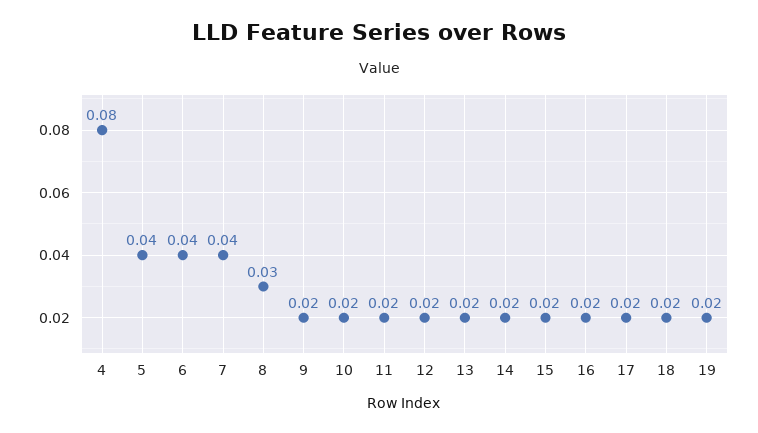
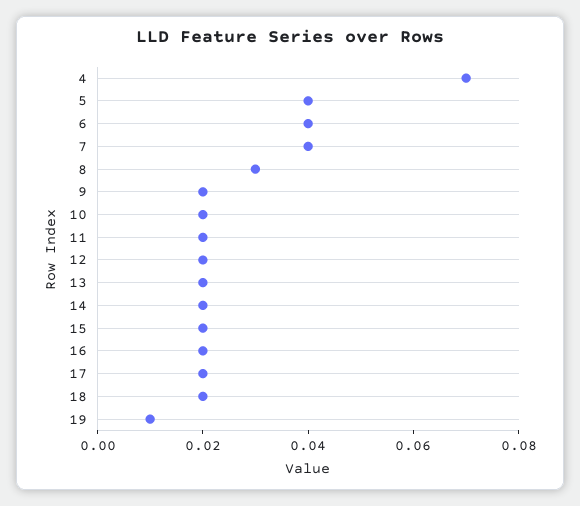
  {
-   "4": 0.08,
+   "4": 0.07,
    "5": 0.04,
    "6": 0.04,
    "7": 0.04,
    "8": 0.03,
    "9": 0.02,
    "10": 0.02,
    "11": 0.02,
    "12": 0.02,
    "13": 0.02,
    "14": 0.02,
    "15": 0.02,
    "16": 0.02,
    "17": 0.02,
    "18": 0.02,
-   "19": 0.02
+   "19": 0.01
  }

